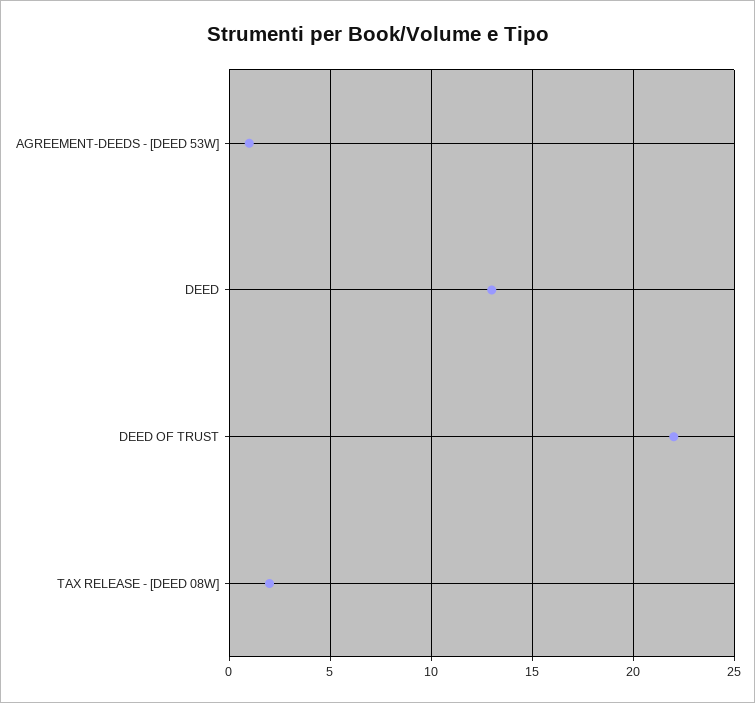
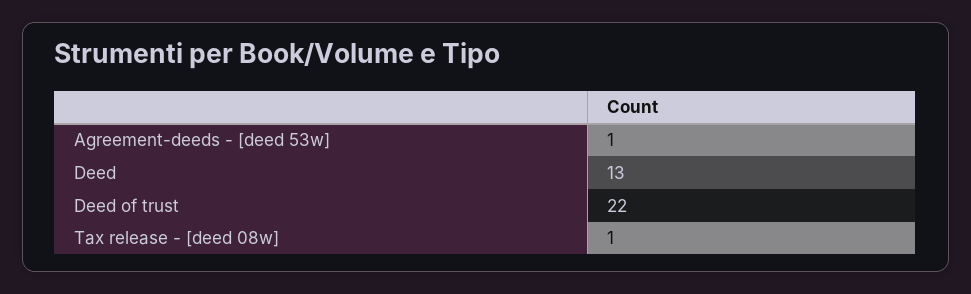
  {
    "AGREEMENT-DEEDS - [DEED 53W]": 1,
    "DEED": 13,
    "DEED OF TRUST": 22,
-   "TAX RELEASE - [DEED 08W]": 2
+   "TAX RELEASE - [DEED 08W]": 1
  }

